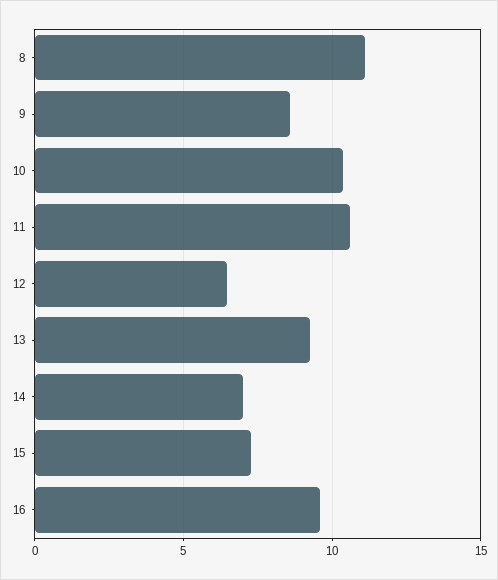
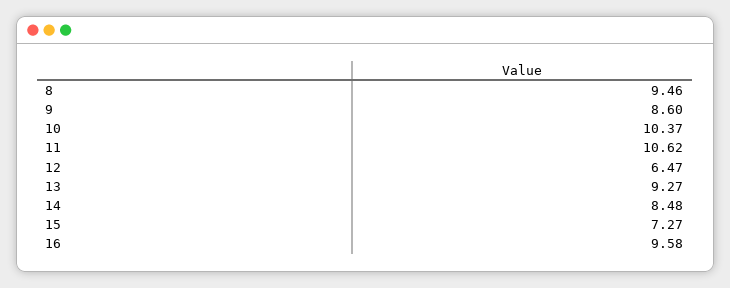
  {
-   "8": 11,
+   "8": 9.46,
    "9": 8.6,
    "10": 10.37,
    "11": 10.62,
    "12": 6.47,
    "13": 9.27,
-   "14": 7,
+   "14": 8.48,
    "15": 7.27,
    "16": 9.58
  }

